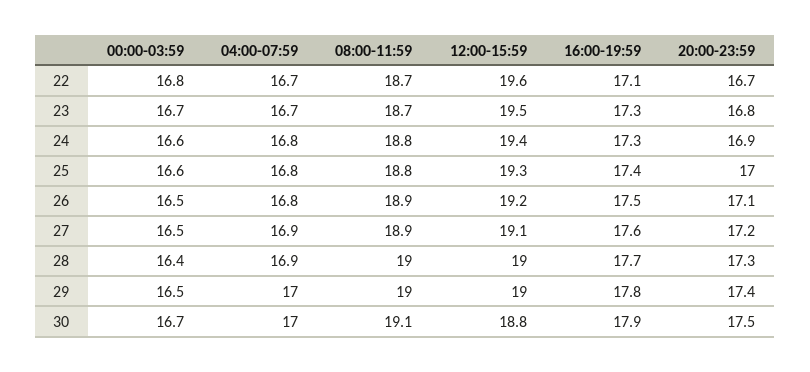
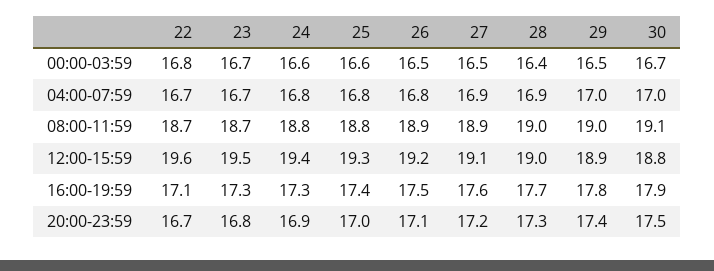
  {
    "00:00-03:59": {
      "22": 16.8,
      "23": 16.7,
      "24": 16.6,
      "25": 16.6,
      "26": 16.5,
      "27": 16.5,
      "28": 16.4,
      "29": 16.5,
      "30": 16.7
    },
    "04:00-07:59": {
      "22": 16.7,
      "23": 16.7,
      "24": 16.8,
      "25": 16.8,
      "26": 16.8,
      "27": 16.9,
      "28": 16.9,
      "29": 17,
      "30": 17
    },
    "08:00-11:59": {
      "22": 18.7,
      "23": 18.7,
      "24": 18.8,
      "25": 18.8,
      "26": 18.9,
      "27": 18.9,
      "28": 19,
      "29": 19,
      "30": 19.1
    },
    "12:00-15:59": {
      "22": 19.6,
      "23": 19.5,
      "24": 19.4,
      "25": 19.3,
      "26": 19.2,
      "27": 19.1,
      "28": 19,
-     "29": 19,
+     "29": 18.9,
      "30": 18.8
    },
    "16:00-19:59": {
      "22": 17.1,
      "23": 17.3,
      "24": 17.3,
      "25": 17.4,
      "26": 17.5,
      "27": 17.6,
      "28": 17.7,
      "29": 17.8,
      "30": 17.9
    },
    "20:00-23:59": {
      "22": 16.7,
      "23": 16.8,
      "24": 16.9,
      "25": 17,
      "26": 17.1,
      "27": 17.2,
      "28": 17.3,
      "29": 17.4,
      "30": 17.5
    }
  }

